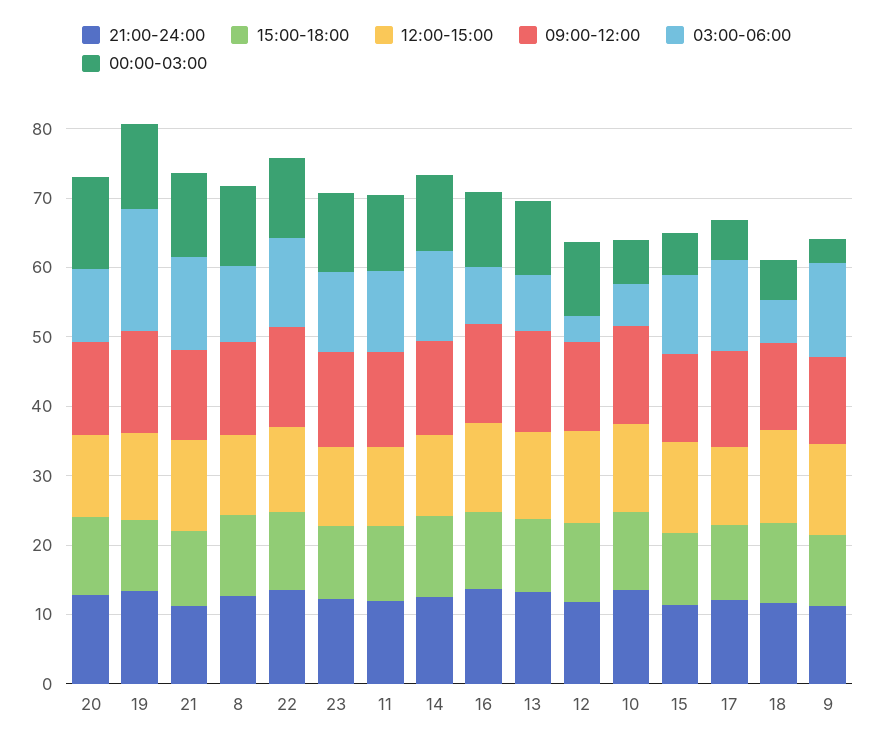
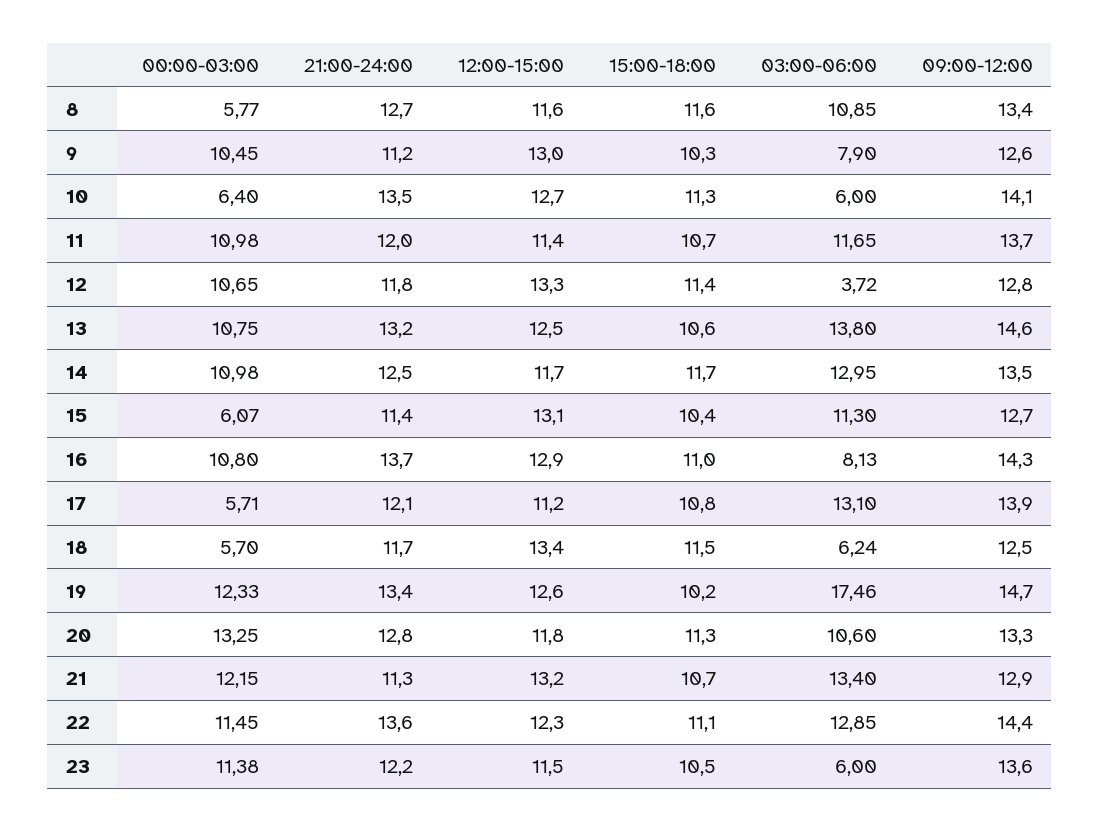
  {
    "21:00-24:00": {
      "20": 12.8,
      "19": 13.4,
      "21": 11.3,
      "8": 12.7,
      "22": 13.6,
      "23": 12.2,
      "11": 12,
      "14": 12.5,
      "16": 13.7,
      "13": 13.2,
      "12": 11.8,
      "10": 13.5,
      "15": 11.4,
      "17": 12.1,
      "18": 11.7,
      "9": 11.2
    },
    "15:00-18:00": {
      "20": 11.3,
      "19": 10.2,
      "21": 10.7,
      "8": 11.6,
      "22": 11.1,
      "23": 10.5,
      "11": 10.7,
      "14": 11.7,
      "16": 11,
      "13": 10.6,
      "12": 11.4,
      "10": 11.3,
      "15": 10.4,
      "17": 10.8,
      "18": 11.5,
      "9": 10.3
    },
    "12:00-15:00": {
      "20": 11.8,
      "19": 12.6,
      "21": 13.2,
      "8": 11.6,
      "22": 12.3,
      "23": 11.5,
      "11": 11.4,
      "14": 11.7,
      "16": 12.9,
      "13": 12.5,
      "12": 13.3,
      "10": 12.7,
      "15": 13.1,
      "17": 11.2,
      "18": 13.4,
      "9": 13
    },
    "09:00-12:00": {
      "20": 13.3,
      "19": 14.7,
      "21": 12.9,
      "8": 13.4,
      "22": 14.4,
      "23": 13.6,
      "11": 13.7,
      "14": 13.5,
      "16": 14.3,
      "13": 14.6,
      "12": 12.8,
      "10": 14.1,
      "15": 12.7,
      "17": 13.9,
      "18": 12.5,
      "9": 12.6
    },
    "03:00-06:00": {
      "20": 10.6,
      "19": 17.46,
      "21": 13.4,
      "8": 10.85,
      "22": 12.85,
-     "23": 12,
+     "23": 6,
      "11": 11.65,
      "14": 12.95,
      "16": 8.13,
-     "13": 8,
+     "13": 13.8,
      "12": 3.72,
      "10": 6,
      "15": 11.3,
      "17": 13.1,
      "18": 6.24,
-     "9": 14
+     "9": 7.9
    },
    "00:00-03:00": {
      "20": 13.25,
      "19": 12.33,
      "21": 12.15,
-     "8": 12,
+     "8": 5.77,
      "22": 11.45,
      "23": 11.38,
      "11": 10.98,
      "14": 10.98,
      "16": 10.8,
      "13": 10.75,
      "12": 10.65,
      "10": 6.4,
      "15": 6.07,
      "17": 5.71,
      "18": 5.7,
-     "9": 4
+     "9": 10.45
    }
  }

